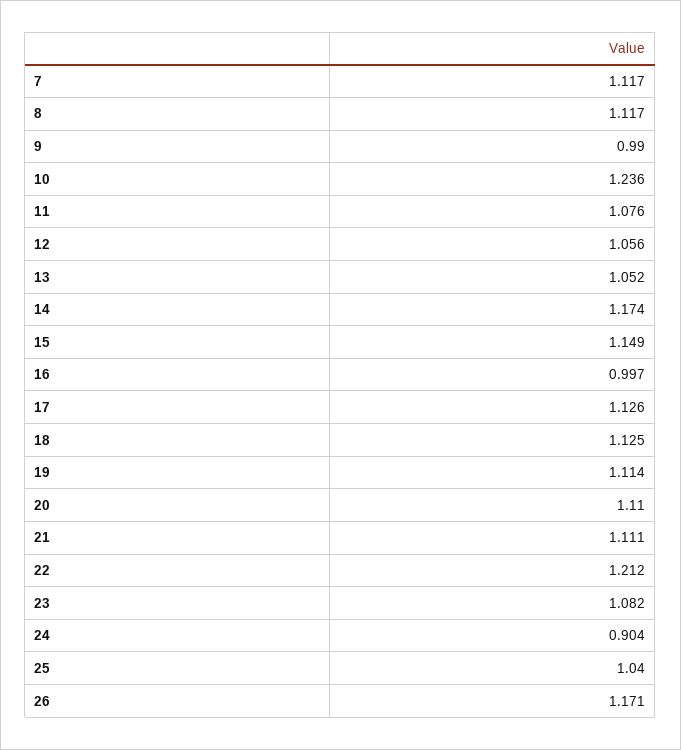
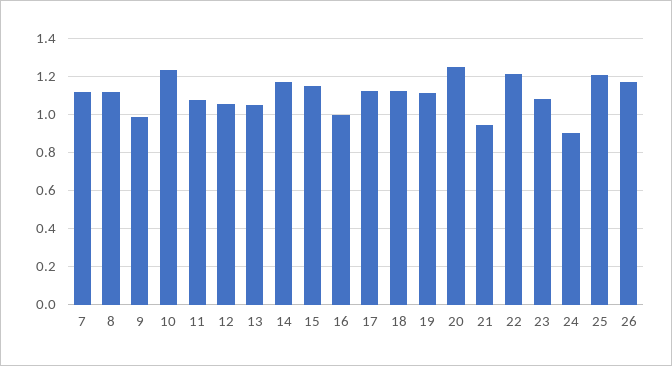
  {
    "7": 1.117,
    "8": 1.117,
    "9": 0.99,
    "10": 1.236,
    "11": 1.076,
    "12": 1.056,
    "13": 1.052,
    "14": 1.174,
    "15": 1.149,
    "16": 0.997,
    "17": 1.126,
    "18": 1.125,
    "19": 1.114,
-   "20": 1.11,
+   "20": 1.25,
-   "21": 1.111,
+   "21": 0.95,
    "22": 1.212,
    "23": 1.082,
    "24": 0.904,
-   "25": 1.04,
+   "25": 1.2,
    "26": 1.171
  }

